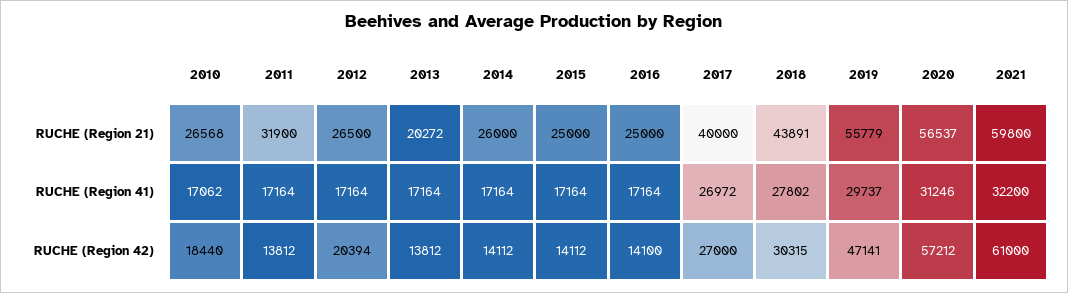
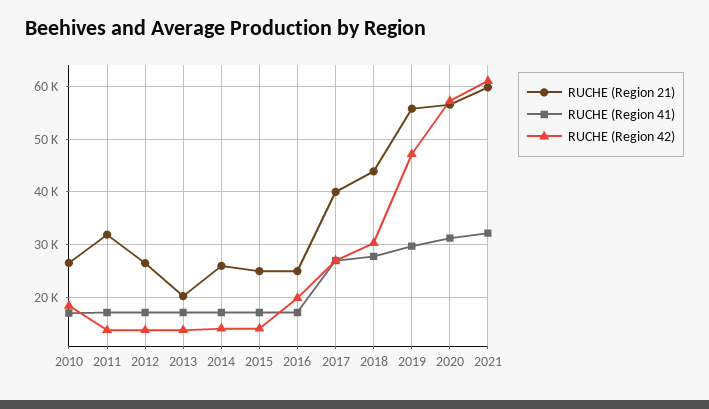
  {
    "RUCHE (Region 21)": {
      "2010": 26568,
      "2011": 31900,
      "2012": 26500,
      "2013": 20272,
      "2014": 26000,
      "2015": 25000,
      "2016": 25000,
      "2017": 40000,
      "2018": 43891,
      "2019": 55779,
      "2020": 56537,
      "2021": 59800
    },
    "RUCHE (Region 41)": {
      "2010": 17062,
      "2011": 17164,
      "2012": 17164,
      "2013": 17164,
      "2014": 17164,
      "2015": 17164,
      "2016": 17164,
      "2017": 26972,
      "2018": 27802,
      "2019": 29737,
      "2020": 31246,
      "2021": 32200
    },
    "RUCHE (Region 42)": {
      "2010": 18440,
      "2011": 13812,
-     "2012": 20394,
+     "2012": 14000,
      "2013": 13812,
      "2014": 14112,
      "2015": 14112,
-     "2016": 14100,
+     "2016": 20000,
      "2017": 27000,
      "2018": 30315,
      "2019": 47141,
      "2020": 57212,
      "2021": 61000
    }
  }

